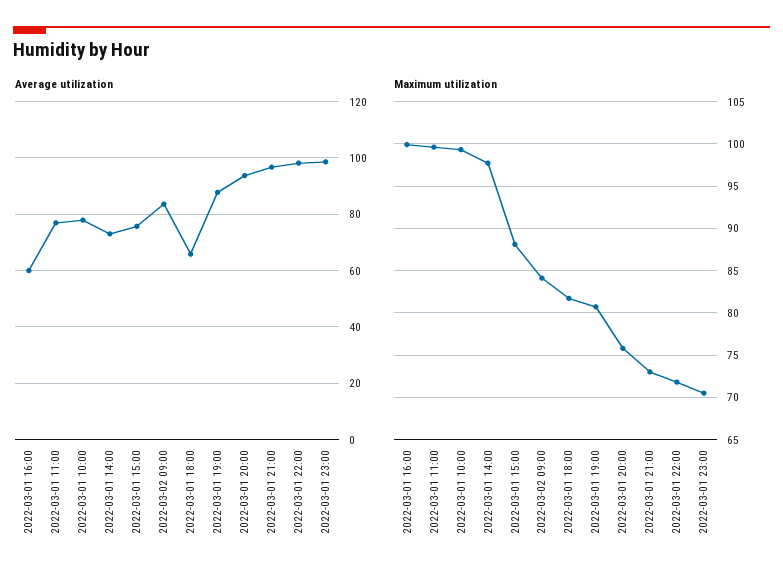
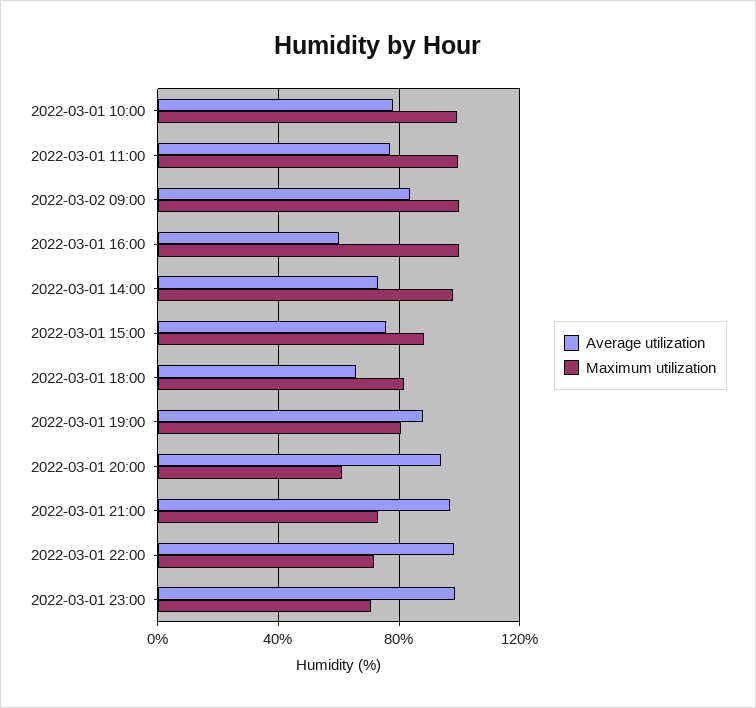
  {
    "Average utilization": {
      "2022-03-01 16:00": 60,
      "2022-03-01 11:00": 77.5,
      "2022-03-01 10:00": 77.5,
      "2022-03-01 14:00": 72.5,
      "2022-03-01 15:00": 75,
      "2022-03-02 09:00": 82.5,
      "2022-03-01 18:00": 65,
      "2022-03-01 19:00": 87.5,
      "2022-03-01 20:00": 92.5,
      "2022-03-01 21:00": 97.5,
      "2022-03-01 22:00": 97.5,
      "2022-03-01 23:00": 97.5
    },
    "Maximum utilization": {
      "2022-03-01 16:00": 100,
      "2022-03-01 11:00": 100,
      "2022-03-01 10:00": 99,
      "2022-03-01 14:00": 98,
      "2022-03-01 15:00": 88,
-     "2022-03-02 09:00": 84,
+     "2022-03-02 09:00": 100,
      "2022-03-01 18:00": 82,
      "2022-03-01 19:00": 81,
-     "2022-03-01 20:00": 76,
+     "2022-03-01 20:00": 60,
      "2022-03-01 21:00": 73,
      "2022-03-01 22:00": 72,
      "2022-03-01 23:00": 71
    }
  }

